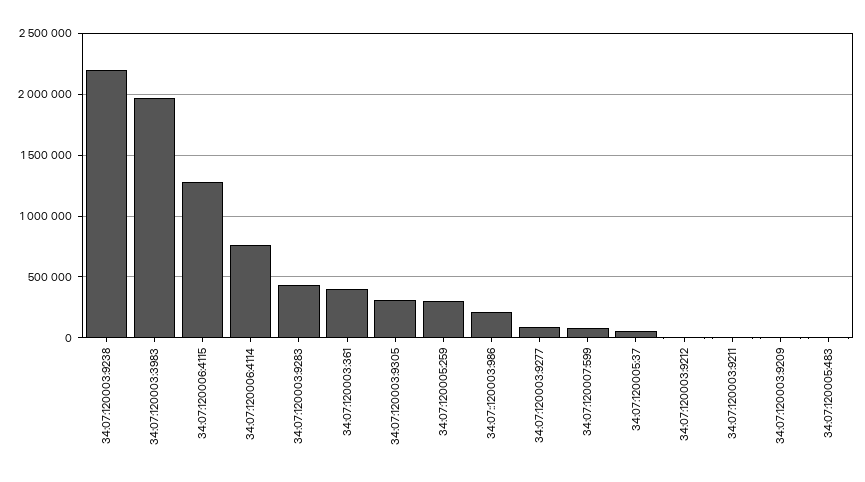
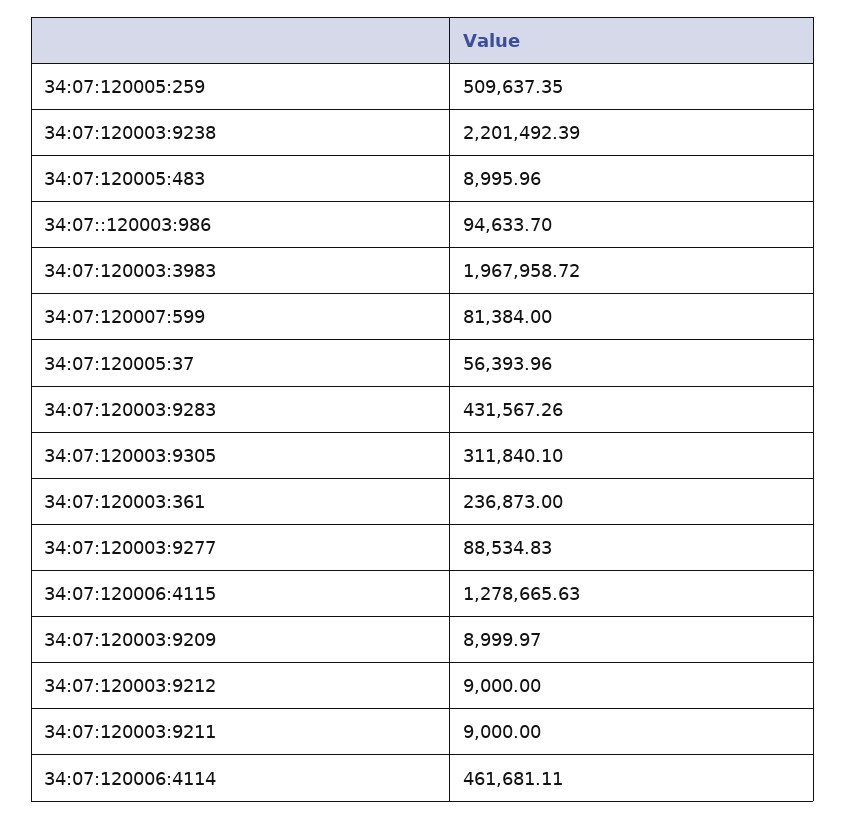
  {
    "34:07:120003:9238": 2201492.39,
    "34:07:120003:3983": 1967958.72,
    "34:07:120006:4115": 1278665.63,
-   "34:07:120006:4114": 750000,
+   "34:07:120006:4114": 461681.11,
    "34:07:120003:9283": 431567.26,
-   "34:07:120003:361": 400000,
+   "34:07:120003:361": 236873,
    "34:07:120003:9305": 311840.1,
-   "34:07:120005:259": 300000,
+   "34:07:120005:259": 509637.35,
-   "34:07::120003:986": 200000,
+   "34:07::120003:986": 94633.7,
    "34:07:120003:9277": 88534.83,
    "34:07:120007:599": 81384,
    "34:07:120005:37": 56393.96,
    "34:07:120003:9212": 9000,
    "34:07:120003:9211": 9000,
    "34:07:120003:9209": 8999.97,
    "34:07:120005:483": 8995.96
  }

